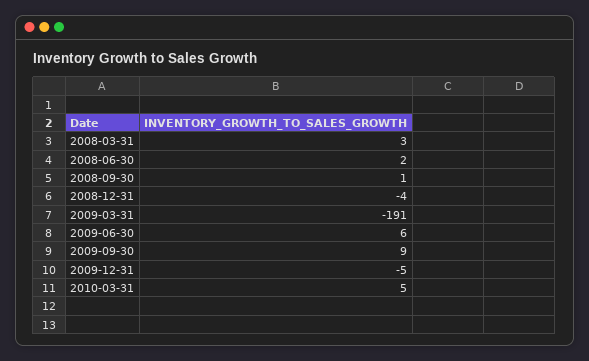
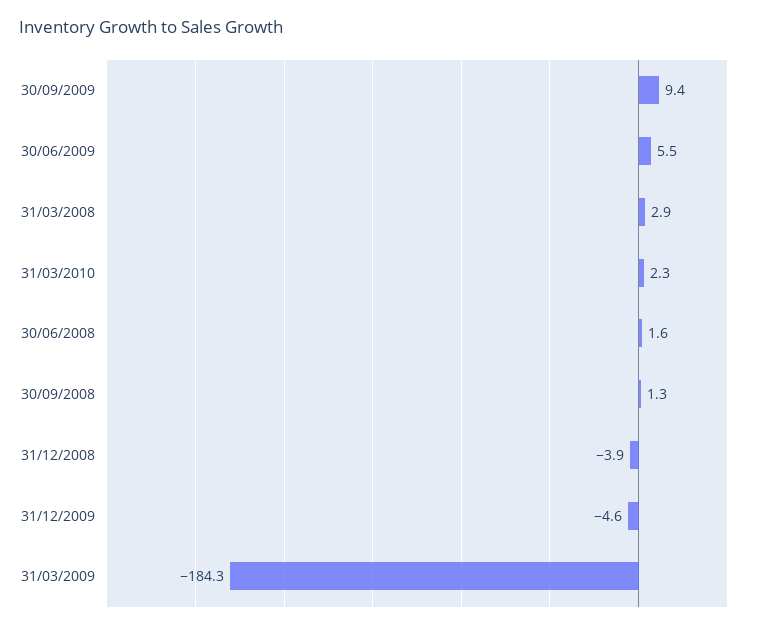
  {
    "2008-03-31": 2.9,
    "2008-06-30": 1.6,
    "2008-09-30": 1.3,
    "2008-12-31": -3.9,
-   "2009-03-31": -191,
+   "2009-03-31": -184.3,
    "2009-06-30": 5.5,
    "2009-09-30": 9.4,
    "2009-12-31": -4.6,
-   "2010-03-31": 5
+   "2010-03-31": 2.3
  }

